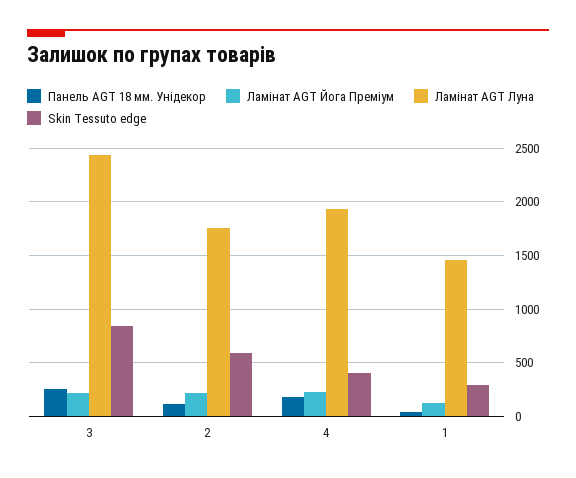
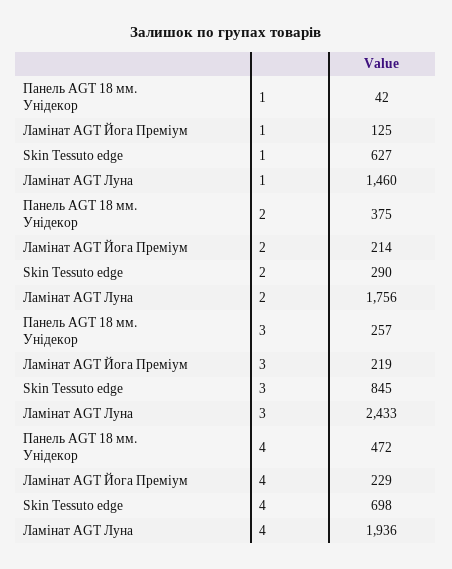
  {
    "Панель AGT 18 мм. Унідекор": {
      "3": 257,
-     "2": 100,
+     "2": 375,
-     "4": 200,
+     "4": 472,
      "1": 42
    },
    "Ламінат AGT Йога Преміум": {
      "3": 219,
      "2": 214,
      "4": 229,
      "1": 125
    },
    "Ламінат AGT Луна": {
      "3": 2433,
      "2": 1756,
      "4": 1936,
      "1": 1460
    },
    "Skin Tessuto edge": {
      "3": 845,
-     "2": 600,
+     "2": 290,
-     "4": 400,
+     "4": 698,
-     "1": 300
+     "1": 627
    }
  }

